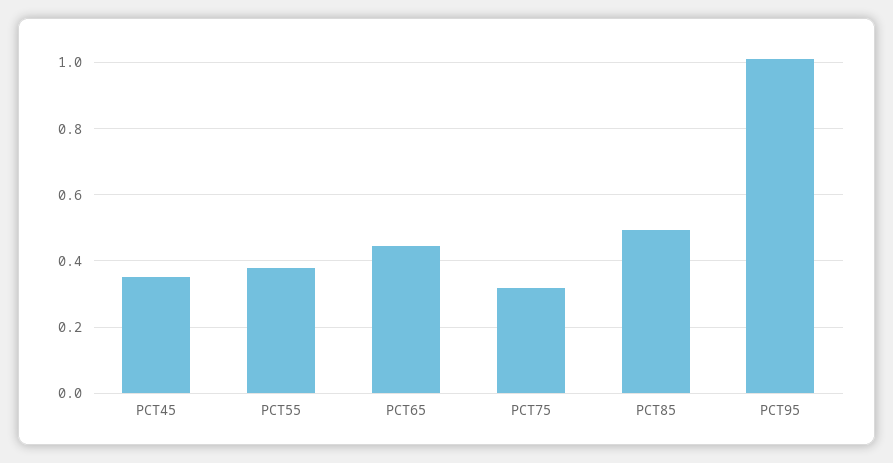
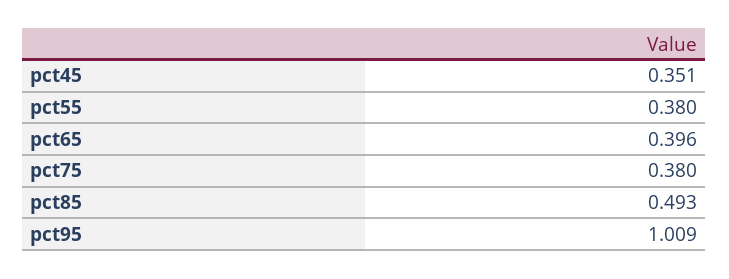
  {
    "PCT45": 0.351,
    "PCT55": 0.38,
-   "PCT65": 0.44,
+   "PCT65": 0.396,
-   "PCT75": 0.32,
+   "PCT75": 0.38,
    "PCT85": 0.493,
    "PCT95": 1.009
  }

